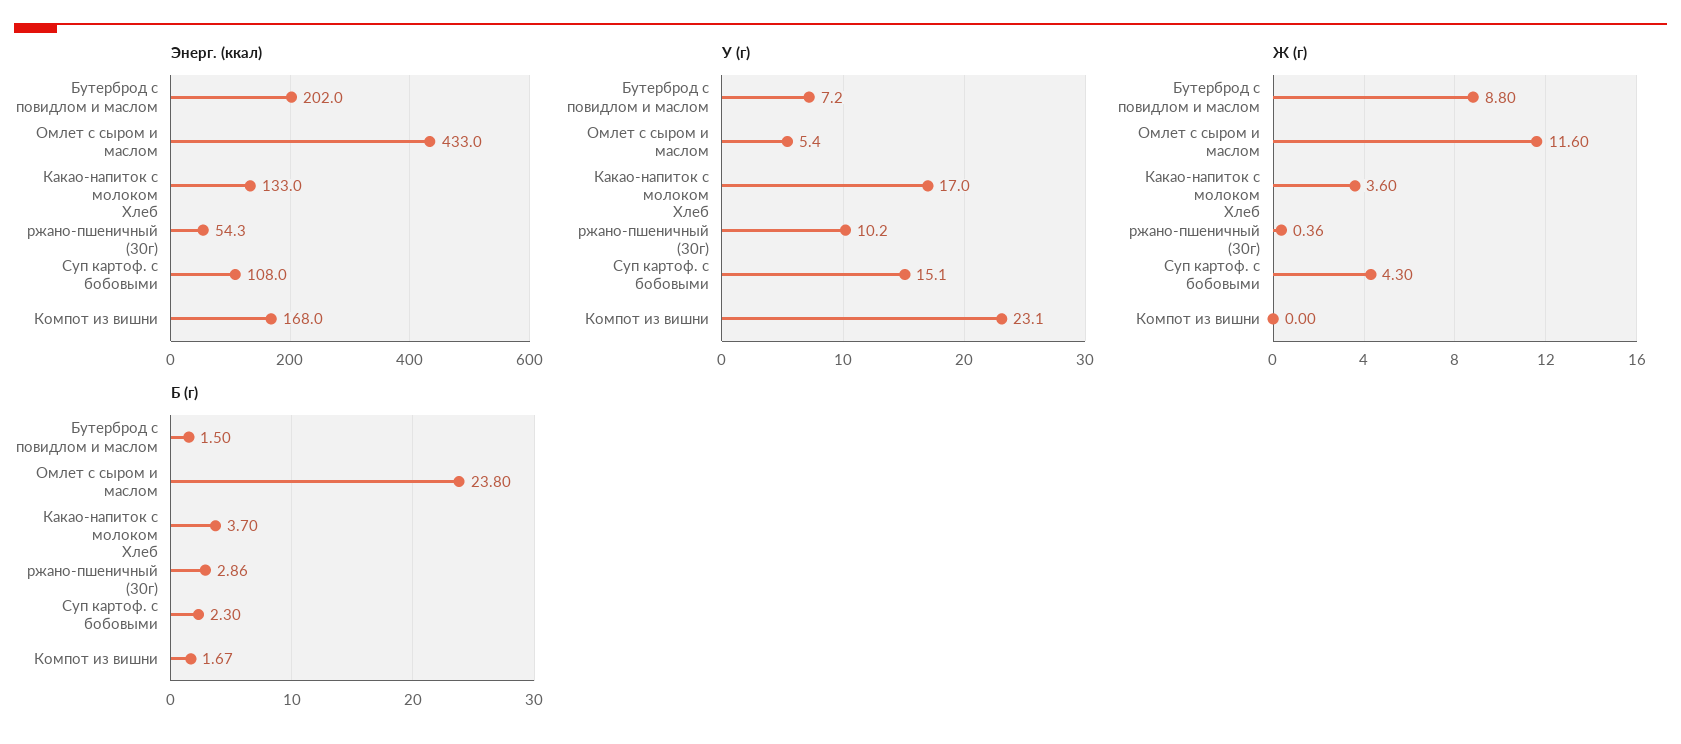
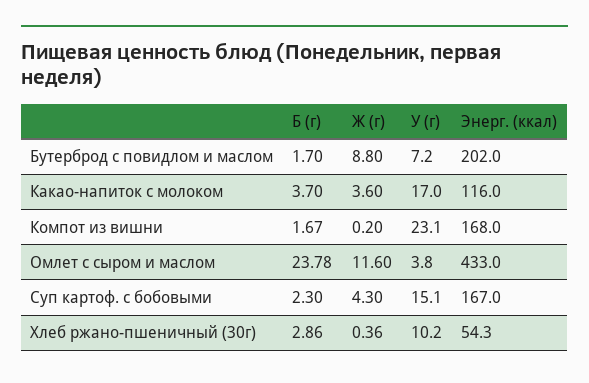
  {
    "Энерг. (ккал)": {
      "Бутерброд с повидлом и маслом": 202,
      "Омлет с сыром и маслом": 433,
-     "Какао-напиток с молоком": 133,
+     "Какао-напиток с молоком": 116,
      "Хлеб ржано-пшеничный (30г)": 54.3,
-     "Суп картоф. с бобовыми": 108,
+     "Суп картоф. с бобовыми": 167,
      "Компот из вишни": 168
    },
    "У (г)": {
      "Бутерброд с повидлом и маслом": 7.2,
-     "Омлет с сыром и маслом": 5.4,
+     "Омлет с сыром и маслом": 3.8,
      "Какао-напиток с молоком": 17,
      "Хлеб ржано-пшеничный (30г)": 10.2,
      "Суп картоф. с бобовыми": 15.1,
      "Компот из вишни": 23.1
    },
    "Ж (г)": {
      "Бутерброд с повидлом и маслом": 8.8,
      "Омлет с сыром и маслом": 11.6,
      "Какао-напиток с молоком": 3.6,
      "Хлеб ржано-пшеничный (30г)": 0.36,
      "Суп картоф. с бобовыми": 4.3,
-     "Компот из вишни": 0
+     "Компот из вишни": 0.2
    },
    "Б (г)": {
-     "Бутерброд с повидлом и маслом": 1.5,
+     "Бутерброд с повидлом и маслом": 1.7,
-     "Омлет с сыром и маслом": 23.8,
+     "Омлет с сыром и маслом": 23.78,
      "Какао-напиток с молоком": 3.7,
      "Хлеб ржано-пшеничный (30г)": 2.86,
      "Суп картоф. с бобовыми": 2.3,
      "Компот из вишни": 1.67
    }
  }

